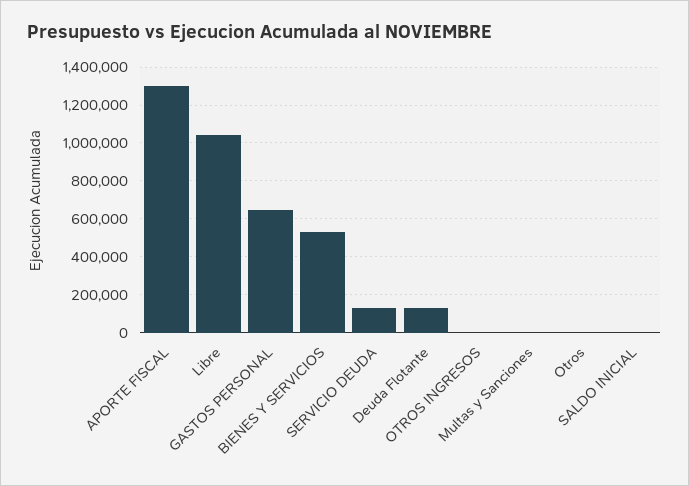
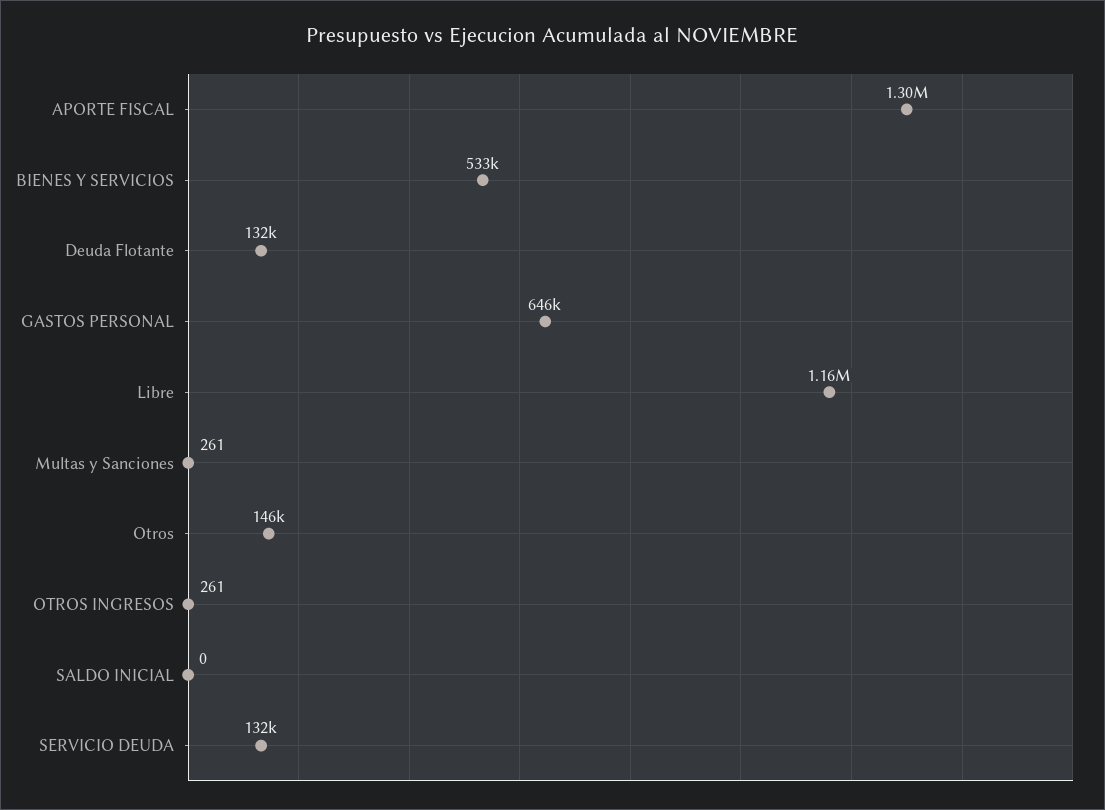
  {
    "APORTE FISCAL": 1300000,
-   "Libre": 1050000,
+   "Libre": 1160000,
    "GASTOS PERSONAL": 646000,
    "BIENES Y SERVICIOS": 533000,
    "SERVICIO DEUDA": 132000,
    "Deuda Flotante": 132000,
    "OTROS INGRESOS": 261,
    "Multas y Sanciones": 261,
-   "Otros": 0,
+   "Otros": 146000,
    "SALDO INICIAL": 0
  }

